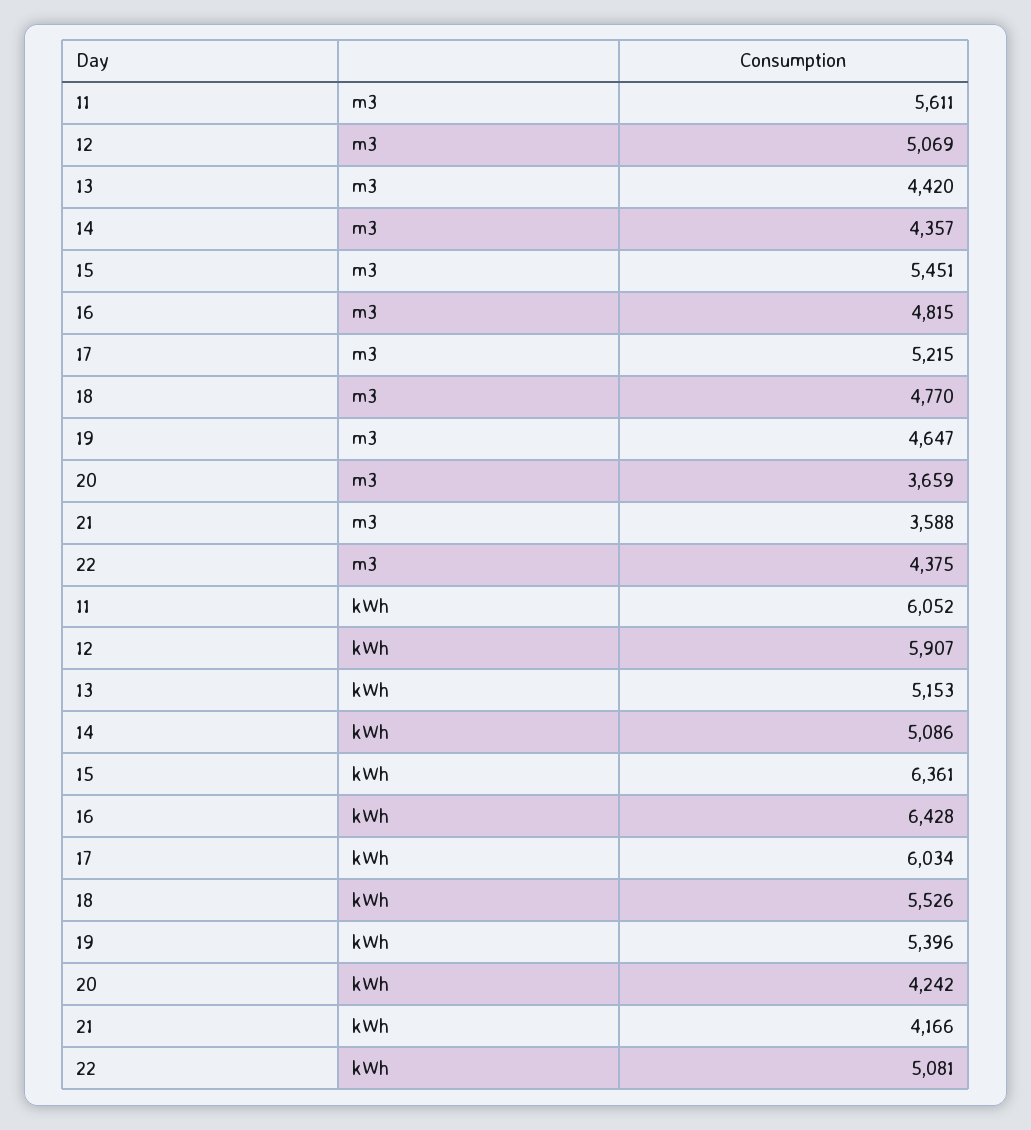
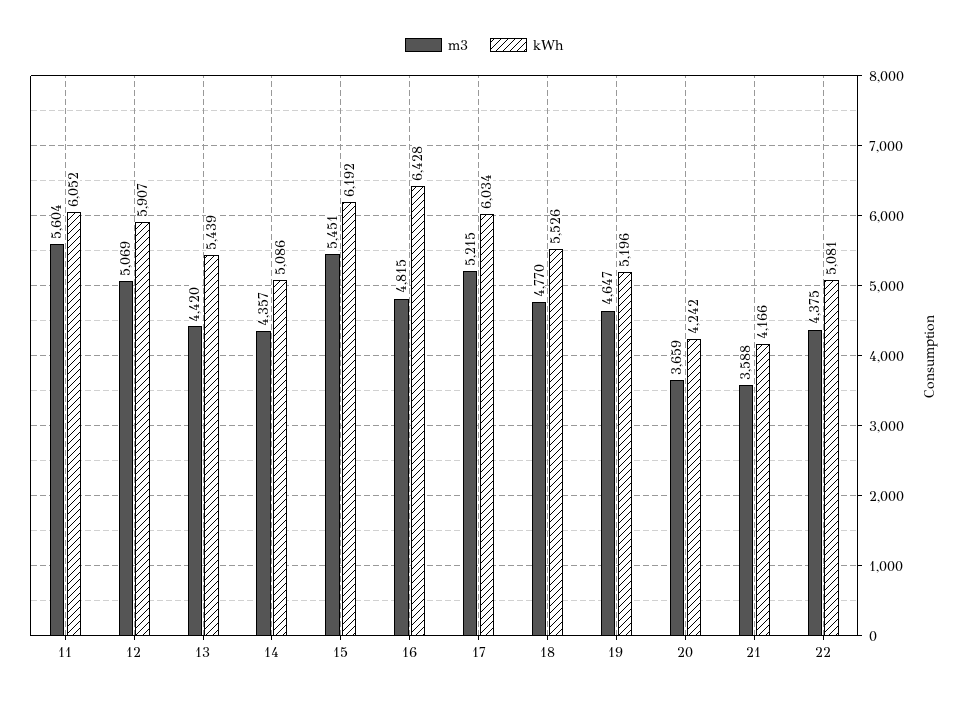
  {
    "m3": {
-     "11": 5611,
+     "11": 5604,
      "12": 5069,
      "13": 4420,
      "14": 4357,
      "15": 5451,
      "16": 4815,
      "17": 5215,
      "18": 4770,
      "19": 4647,
      "20": 3659,
      "21": 3588,
      "22": 4375
    },
    "kWh": {
      "11": 6052,
      "12": 5907,
-     "13": 5153,
+     "13": 5439,
      "14": 5086,
-     "15": 6361,
+     "15": 6192,
      "16": 6428,
      "17": 6034,
      "18": 5526,
-     "19": 5396,
+     "19": 5196,
      "20": 4242,
      "21": 4166,
      "22": 5081
    }
  }

